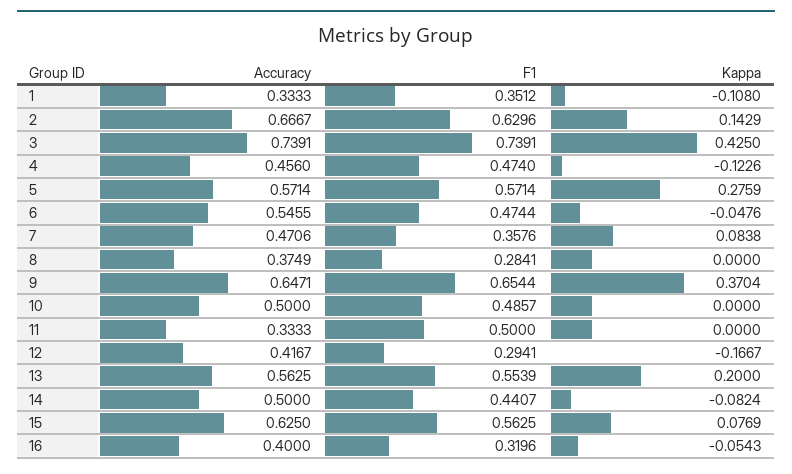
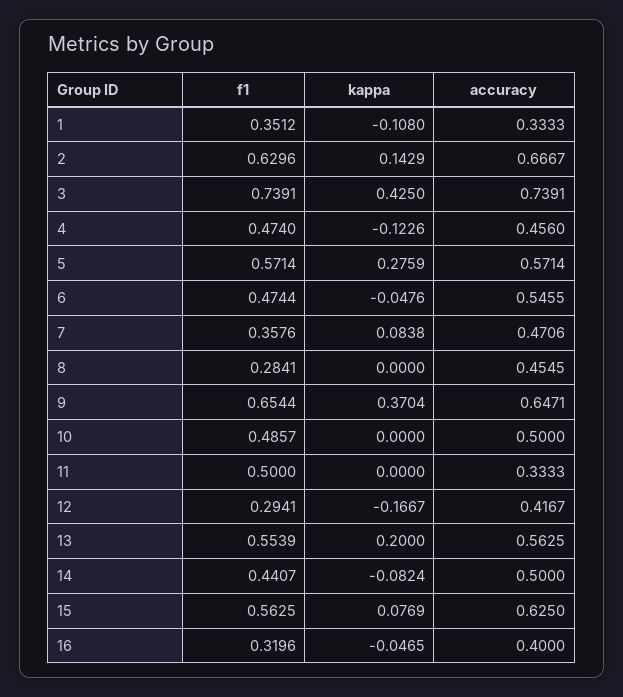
  {
    "Accuracy": {
      "1": 0.3333,
      "2": 0.6667,
      "3": 0.7391,
      "4": 0.456,
      "5": 0.5714,
      "6": 0.5455,
      "7": 0.4706,
-     "8": 0.3749,
+     "8": 0.4545,
      "9": 0.6471,
      "10": 0.5,
      "11": 0.3333,
      "12": 0.4167,
      "13": 0.5625,
      "14": 0.5,
      "15": 0.625,
      "16": 0.4
    },
    "F1": {
      "1": 0.3512,
      "2": 0.6296,
      "3": 0.7391,
      "4": 0.474,
      "5": 0.5714,
      "6": 0.4744,
      "7": 0.3576,
      "8": 0.2841,
      "9": 0.6544,
      "10": 0.4857,
      "11": 0.5,
      "12": 0.2941,
      "13": 0.5539,
      "14": 0.4407,
      "15": 0.5625,
      "16": 0.3196
    },
    "Kappa": {
      "1": -0.108,
      "2": 0.1429,
      "3": 0.425,
      "4": -0.1226,
      "5": 0.2759,
      "6": -0.0476,
      "7": 0.0838,
      "8": 0,
      "9": 0.3704,
      "10": 0,
      "11": 0,
      "12": -0.1667,
      "13": 0.2,
      "14": -0.0824,
      "15": 0.0769,
-     "16": -0.0543
+     "16": -0.0465
    }
  }

